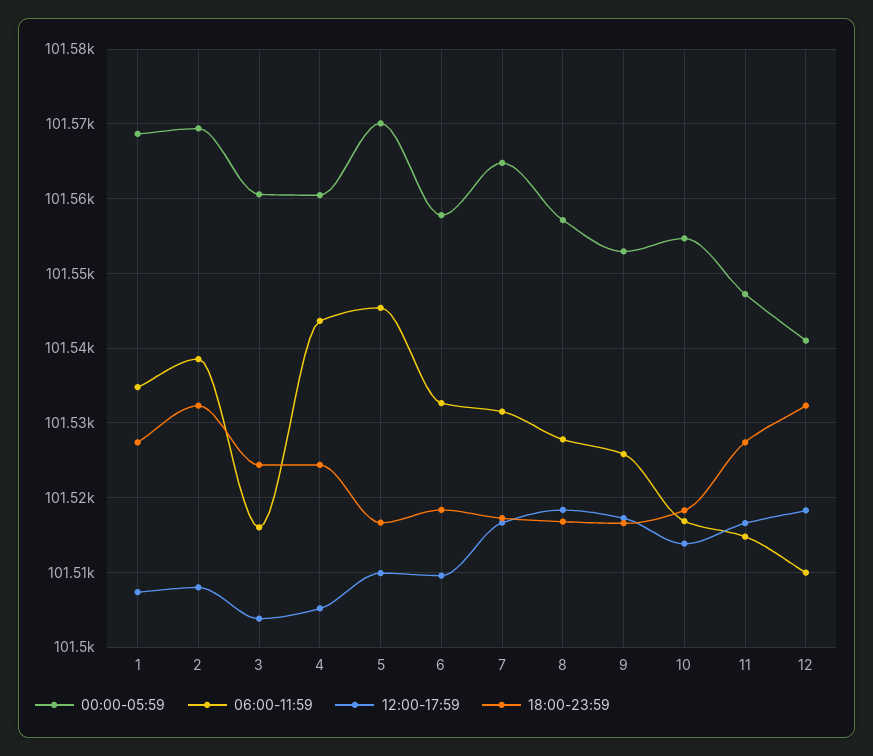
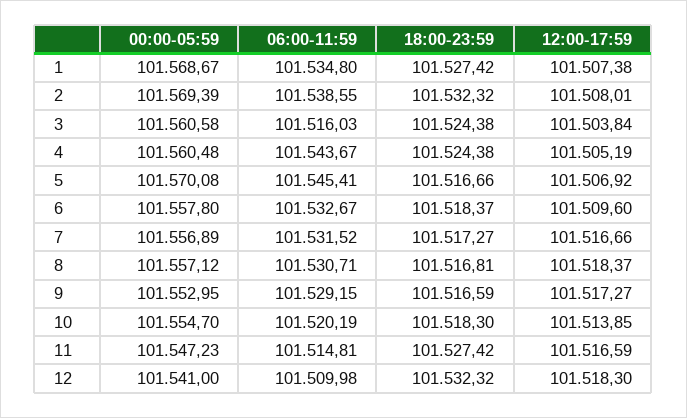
  {
    "00:00-05:59": {
      "1": 101568.67,
      "2": 101569.39,
      "3": 101560.58,
      "4": 101560.48,
      "5": 101570.08,
      "6": 101557.8,
-     "7": 101565,
+     "7": 101556.89,
      "8": 101557.12,
      "9": 101552.95,
      "10": 101554.7,
      "11": 101547.23,
      "12": 101541
    },
    "06:00-11:59": {
      "1": 101534.8,
      "2": 101538.55,
      "3": 101516.03,
      "4": 101543.67,
      "5": 101545.41,
      "6": 101532.67,
      "7": 101531.52,
-     "8": 101528,
+     "8": 101530.71,
-     "9": 101526,
+     "9": 101529.15,
-     "10": 101517,
+     "10": 101520.19,
      "11": 101514.81,
      "12": 101509.98
    },
    "12:00-17:59": {
      "1": 101507.38,
      "2": 101508.01,
      "3": 101503.84,
      "4": 101505.19,
-     "5": 101510,
+     "5": 101506.92,
      "6": 101509.6,
      "7": 101516.66,
      "8": 101518.37,
      "9": 101517.27,
      "10": 101513.85,
      "11": 101516.59,
      "12": 101518.3
    },
    "18:00-23:59": {
      "1": 101527.42,
      "2": 101532.32,
      "3": 101524.38,
      "4": 101524.38,
      "5": 101516.66,
      "6": 101518.37,
      "7": 101517.27,
      "8": 101516.81,
      "9": 101516.59,
      "10": 101518.3,
      "11": 101527.42,
      "12": 101532.32
    }
  }

